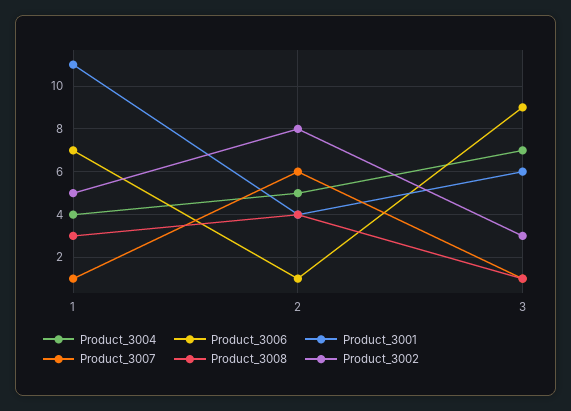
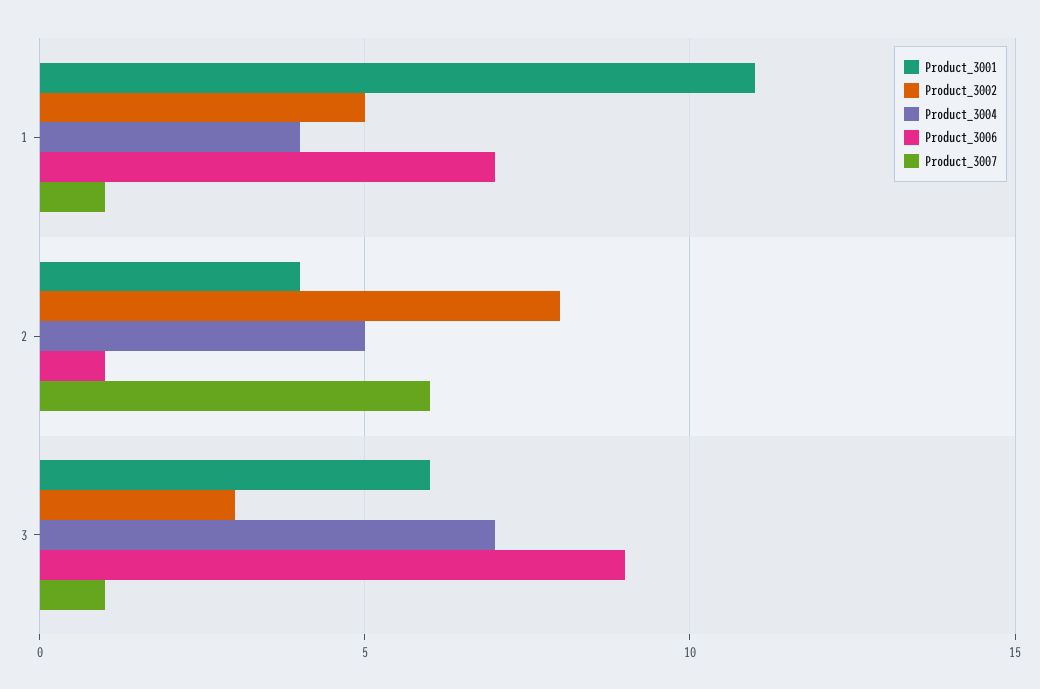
  {
    "Product_3004": {
      "1": 4,
      "2": 5,
      "3": 7
    },
    "Product_3006": {
      "1": 7,
      "2": 1,
      "3": 9
    },
    "Product_3001": {
      "1": 11,
      "2": 4,
      "3": 6
    },
    "Product_3007": {
      "1": 1,
      "2": 6,
      "3": 1
    },
-   "Product_3008": {
-     "1": 3,
-     "2": 4,
-     "3": 1
-   },
    "Product_3002": {
      "1": 5,
      "2": 8,
      "3": 3
    }
  }

